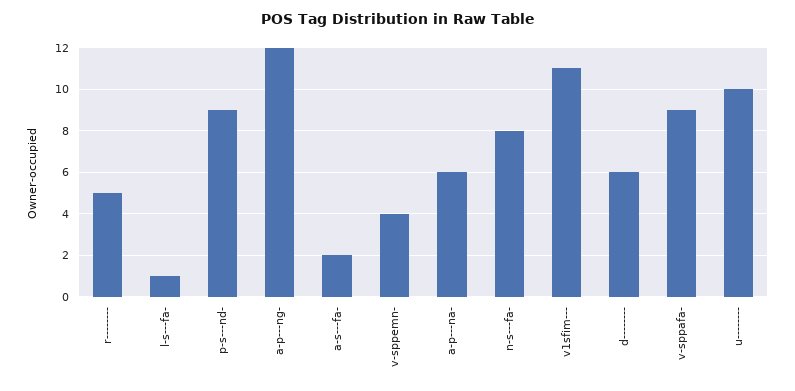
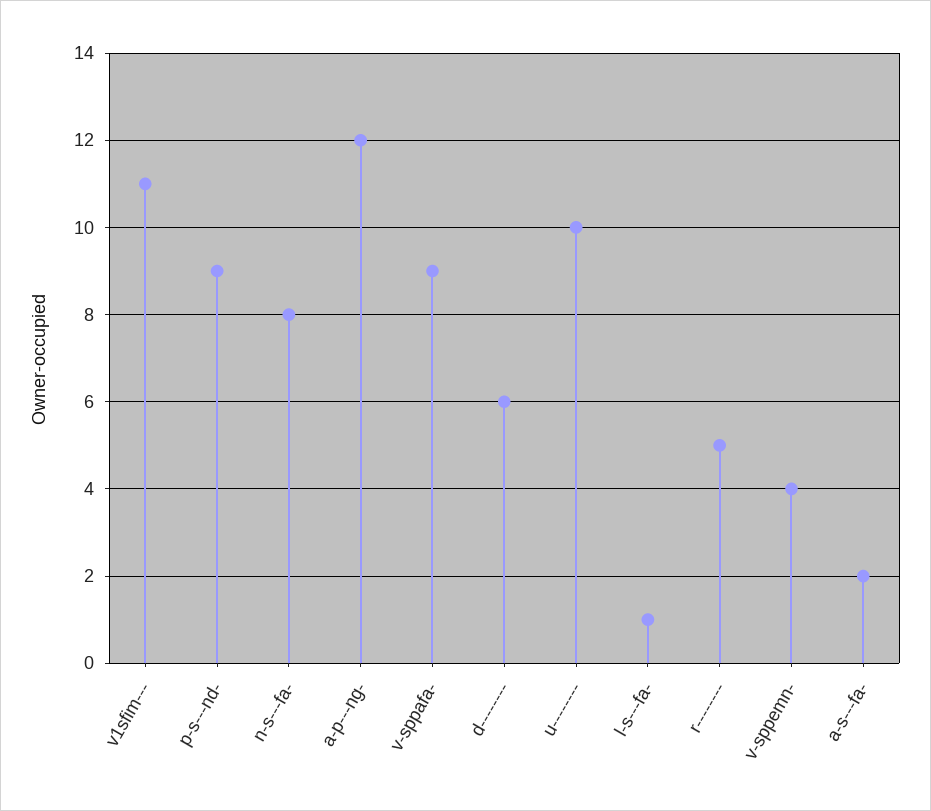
  {
    "r--------": 5,
    "l-s---fa-": 1,
    "p-s---nd-": 9,
    "a-p---ng-": 12,
    "a-s---fa-": 2,
    "v-sppemn-": 4,
-   "a-p---na-": 6,
    "n-s---fa-": 8,
    "v1sfim---": 11,
    "d--------": 6,
    "v-sppafa-": 9,
    "u--------": 10
  }

